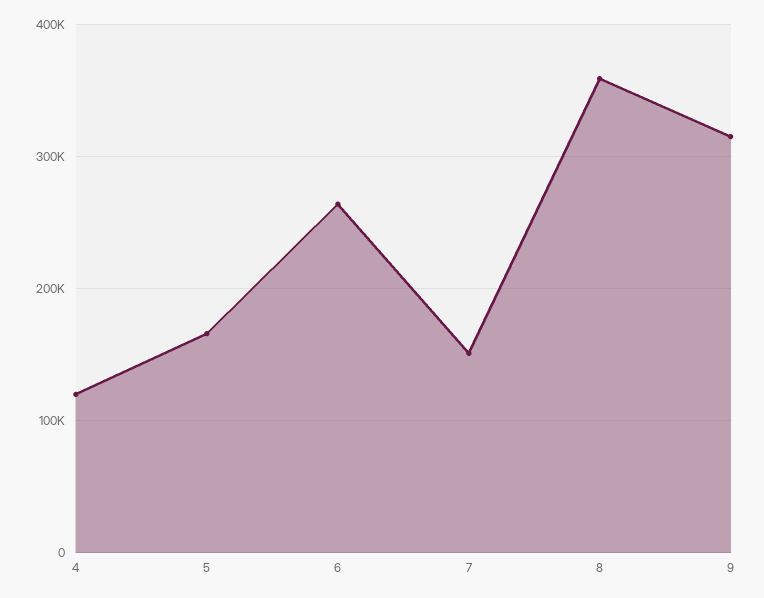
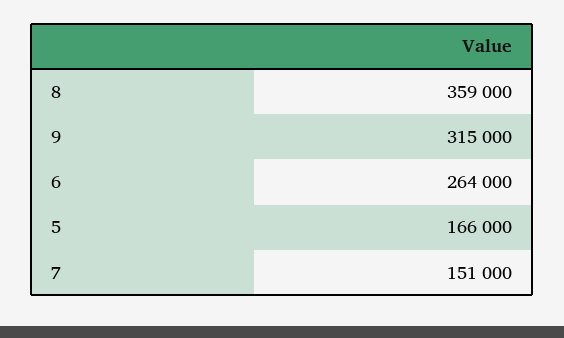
  {
-   "4": 120000,
    "5": 166000,
    "6": 264000,
    "7": 151000,
    "8": 359000,
    "9": 315000
  }

